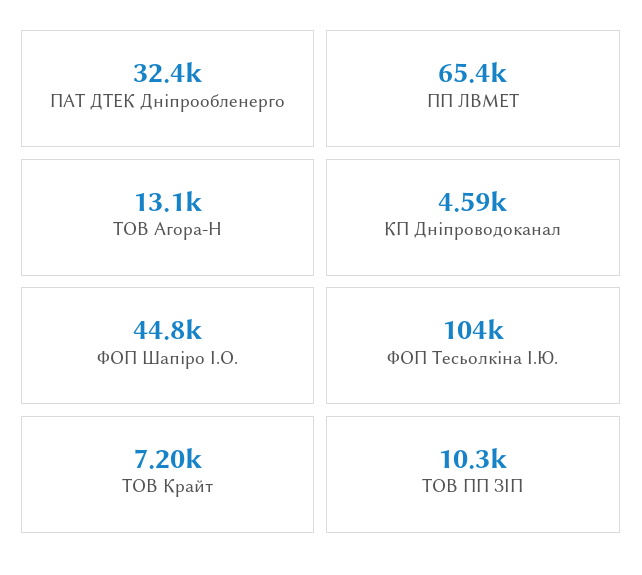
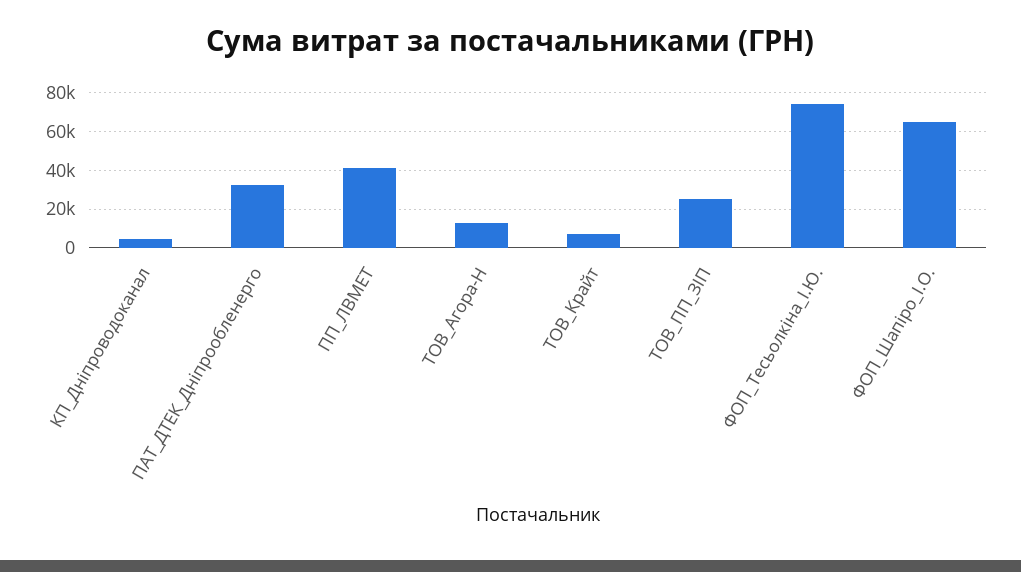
  {
    "ПАТ ДТЕК Дніпрообленерго": 32400,
-   "ПП ЛВМЕТ": 65400,
+   "ПП ЛВМЕТ": 40000,
    "ТОВ Агора-Н": 13100,
    "КП Дніпроводоканал": 4590,
-   "ФОП Шапіро І.О.": 44800,
+   "ФОП Шапіро І.О.": 65000,
-   "ФОП Тесьолкіна І.Ю.": 104000,
+   "ФОП Тесьолкіна І.Ю.": 75000,
    "ТОВ Крайт": 7200,
-   "ТОВ ПП ЗІП": 10300
+   "ТОВ ПП ЗІП": 25000
  }

